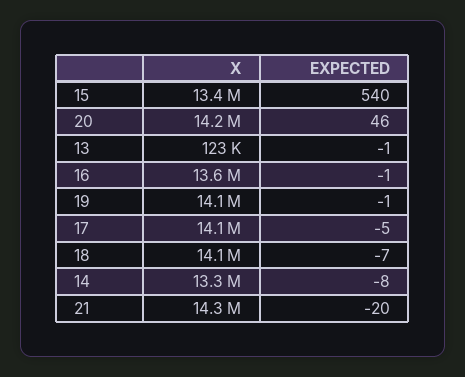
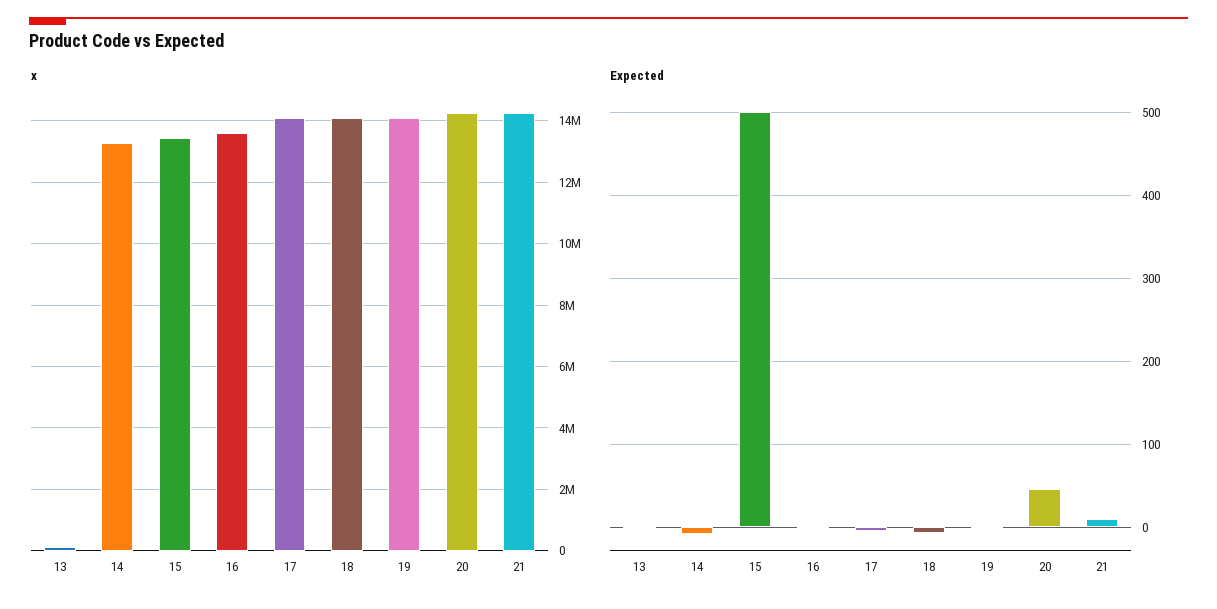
  {
    "X": {
      "15": 13400000,
      "20": 14200000,
      "13": 123000,
      "16": 13600000,
      "19": 14100000,
      "17": 14100000,
      "18": 14100000,
      "14": 13300000,
      "21": 14300000
    },
    "EXPECTED": {
-     "15": 540,
+     "15": 500,
      "20": 46,
      "13": -1,
      "16": -1,
      "19": -1,
      "17": -5,
      "18": -7,
      "14": -8,
-     "21": -20
+     "21": 10
    }
  }

